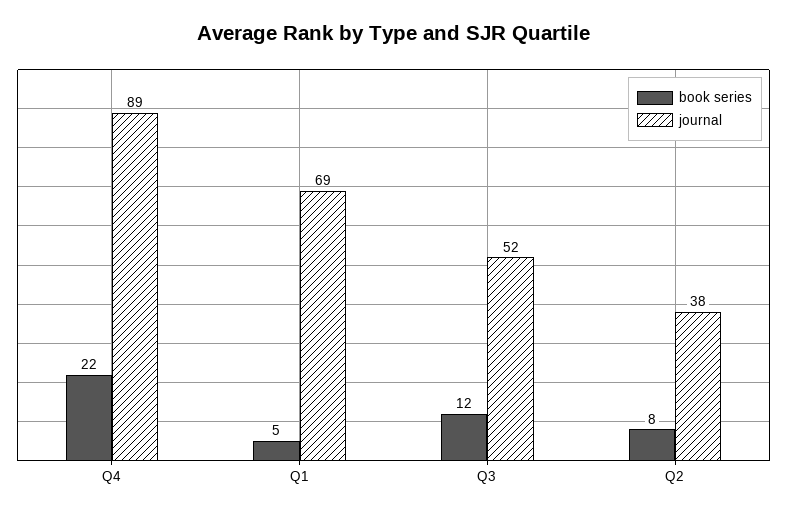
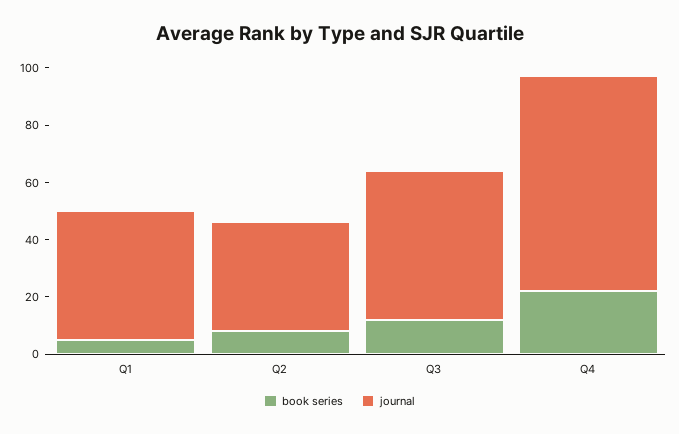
  {
    "book series": {
      "Q4": 22,
      "Q1": 5,
      "Q3": 12,
      "Q2": 8
    },
    "journal": {
-     "Q4": 89,
+     "Q4": 75,
-     "Q1": 69,
+     "Q1": 45,
      "Q3": 52,
      "Q2": 38
    }
  }

